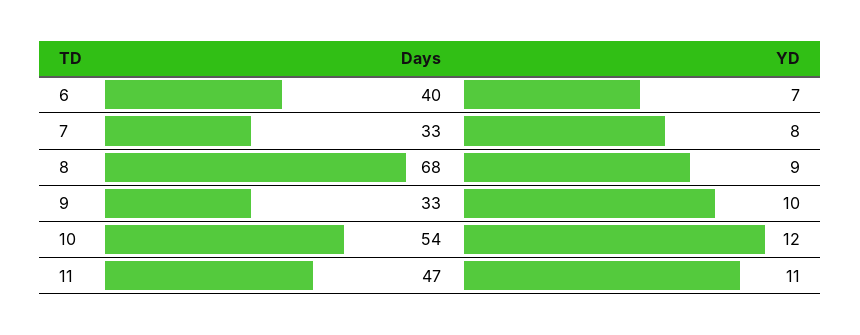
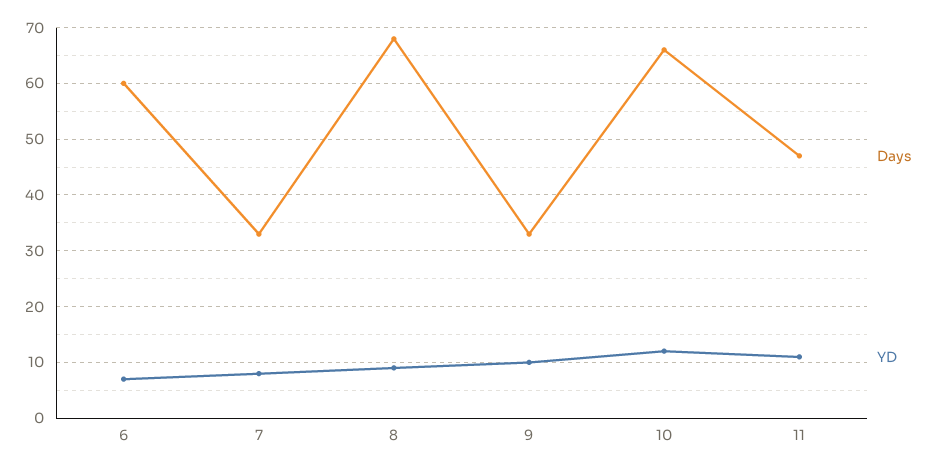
  {
    "Days": {
-     "6": 40,
+     "6": 60,
      "7": 33,
      "8": 68,
      "9": 33,
-     "10": 54,
+     "10": 65,
      "11": 47
    },
    "YD": {
      "6": 7,
      "7": 8,
      "8": 9,
      "9": 10,
      "10": 12,
      "11": 11
    }
  }

